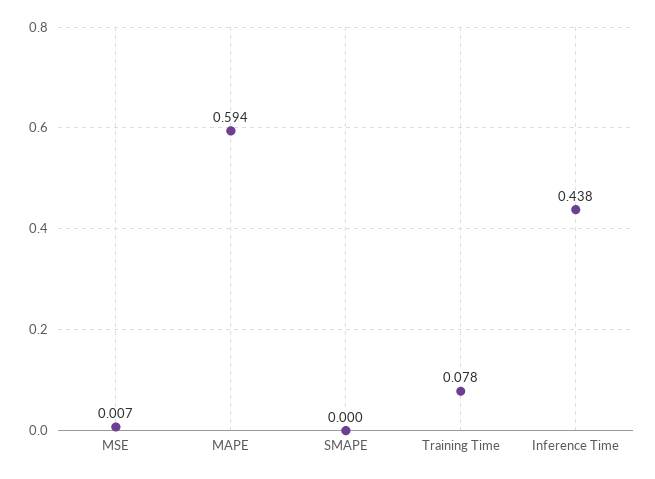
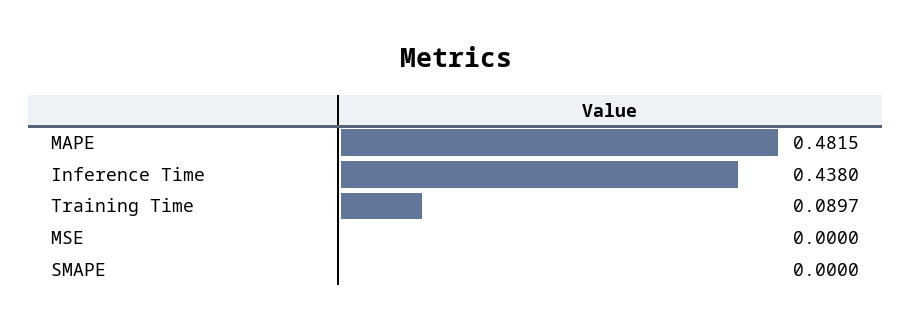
  {
-   "MSE": 0.007,
+   "MSE": 0,
-   "MAPE": 0.594,
+   "MAPE": 0.4815,
    "SMAPE": 0,
-   "Training Time": 0.078,
+   "Training Time": 0.0897,
    "Inference Time": 0.438
  }

